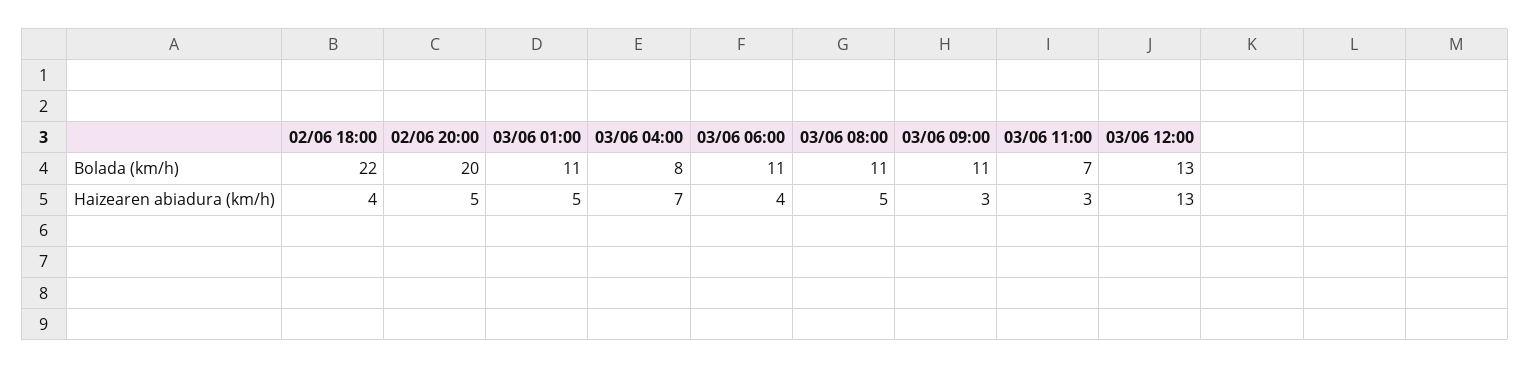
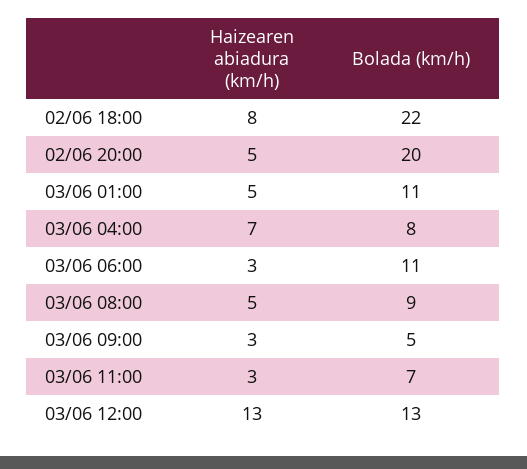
  {
    "02/06 18:00": {
      "Bolada (km/h)": 22,
-     "Haizearen abiadura (km/h)": 4
+     "Haizearen abiadura (km/h)": 8
    },
    "02/06 20:00": {
      "Bolada (km/h)": 20,
      "Haizearen abiadura (km/h)": 5
    },
    "03/06 01:00": {
      "Bolada (km/h)": 11,
      "Haizearen abiadura (km/h)": 5
    },
    "03/06 04:00": {
      "Bolada (km/h)": 8,
      "Haizearen abiadura (km/h)": 7
    },
    "03/06 06:00": {
      "Bolada (km/h)": 11,
-     "Haizearen abiadura (km/h)": 4
+     "Haizearen abiadura (km/h)": 3
    },
    "03/06 08:00": {
-     "Bolada (km/h)": 11,
+     "Bolada (km/h)": 9,
      "Haizearen abiadura (km/h)": 5
    },
    "03/06 09:00": {
-     "Bolada (km/h)": 11,
+     "Bolada (km/h)": 5,
      "Haizearen abiadura (km/h)": 3
    },
    "03/06 11:00": {
      "Bolada (km/h)": 7,
      "Haizearen abiadura (km/h)": 3
    },
    "03/06 12:00": {
      "Bolada (km/h)": 13,
      "Haizearen abiadura (km/h)": 13
    }
  }

